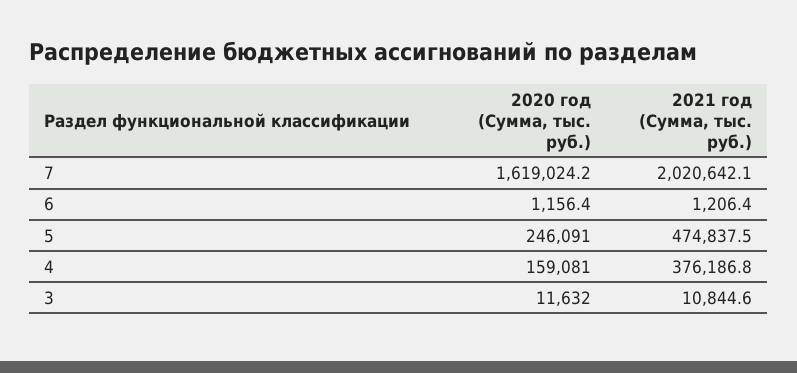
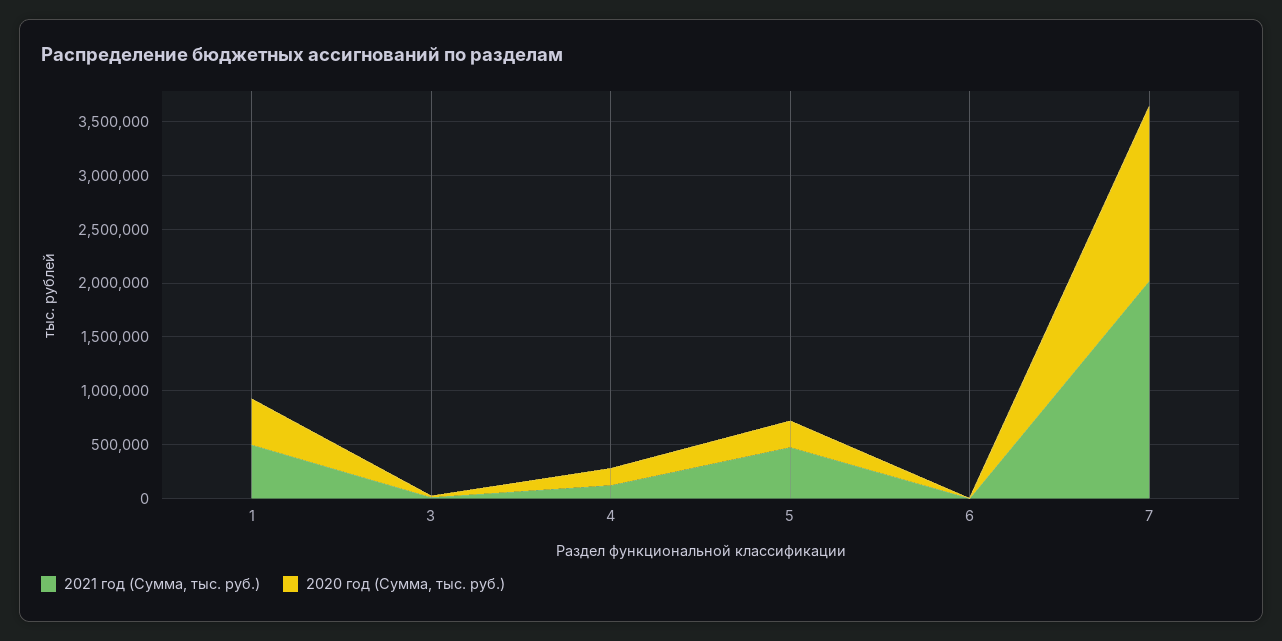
  {
    "2020 год (Сумма, тыс. руб.)": {
      "7": 1619024.2,
      "6": 1156.4,
      "5": 246091,
      "4": 159081,
-     "3": 11632
+     "3": 11632,
+     "1": 400000
    },
    "2021 год (Сумма, тыс. руб.)": {
      "7": 2020642.1,
      "6": 1206.4,
      "5": 474837.5,
-     "4": 376186.8,
+     "4": 100000,
-     "3": 10844.6
+     "3": 10844.6,
+     "1": 500000
    }
  }

